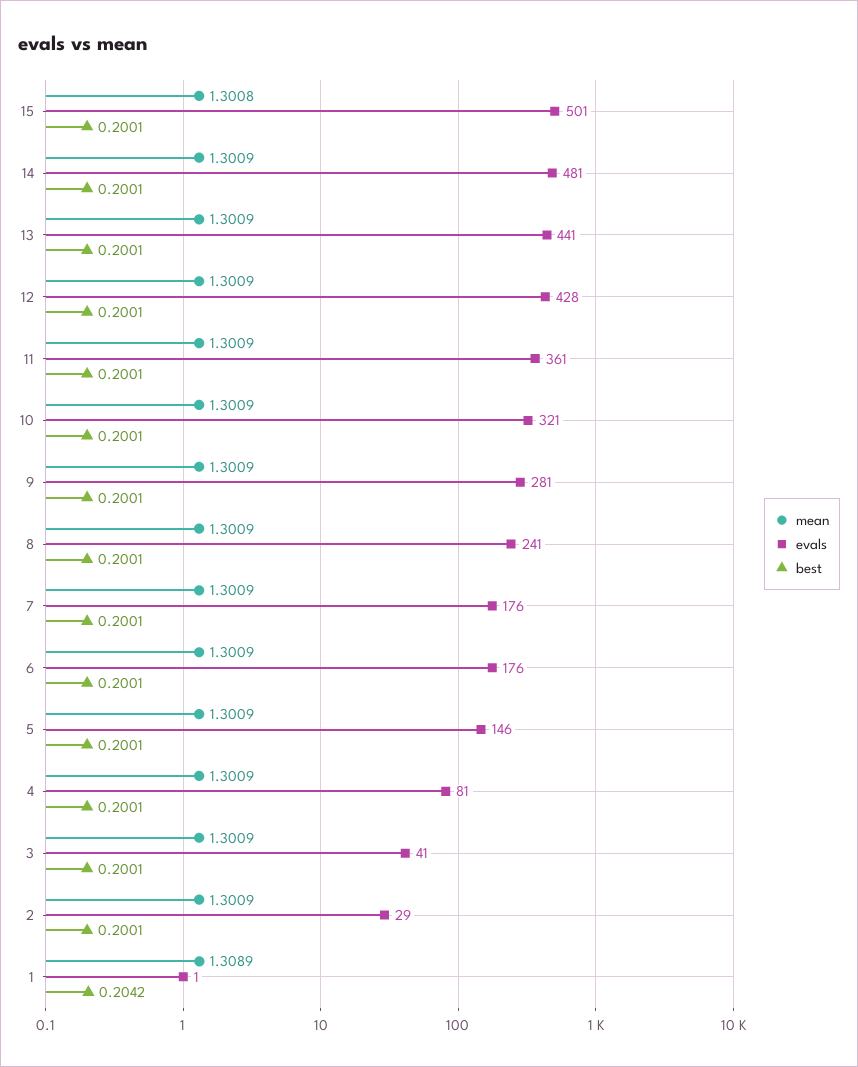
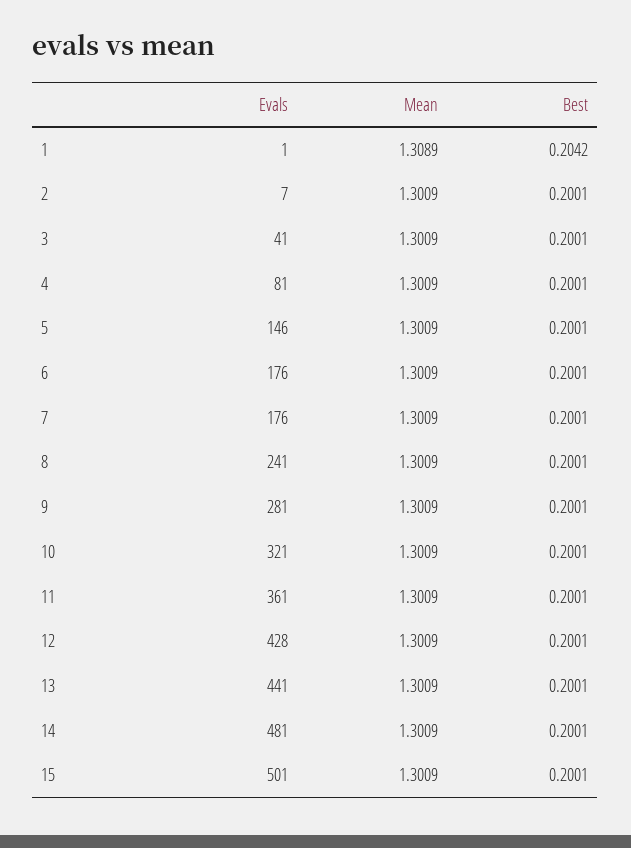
  {
    "mean": {
-     "15": 1.3008,
+     "15": 1.3009,
      "14": 1.3009,
      "13": 1.3009,
      "12": 1.3009,
      "11": 1.3009,
      "10": 1.3009,
      "9": 1.3009,
      "8": 1.3009,
      "7": 1.3009,
      "6": 1.3009,
      "5": 1.3009,
      "4": 1.3009,
      "3": 1.3009,
      "2": 1.3009,
      "1": 1.3089
    },
    "evals": {
      "15": 501,
      "14": 481,
      "13": 441,
      "12": 428,
      "11": 361,
      "10": 321,
      "9": 281,
      "8": 241,
      "7": 176,
      "6": 176,
      "5": 146,
      "4": 81,
      "3": 41,
-     "2": 29,
+     "2": 7,
      "1": 1
    },
    "best": {
      "15": 0.2001,
      "14": 0.2001,
      "13": 0.2001,
      "12": 0.2001,
      "11": 0.2001,
      "10": 0.2001,
      "9": 0.2001,
      "8": 0.2001,
      "7": 0.2001,
      "6": 0.2001,
      "5": 0.2001,
      "4": 0.2001,
      "3": 0.2001,
      "2": 0.2001,
      "1": 0.2042
    }
  }

